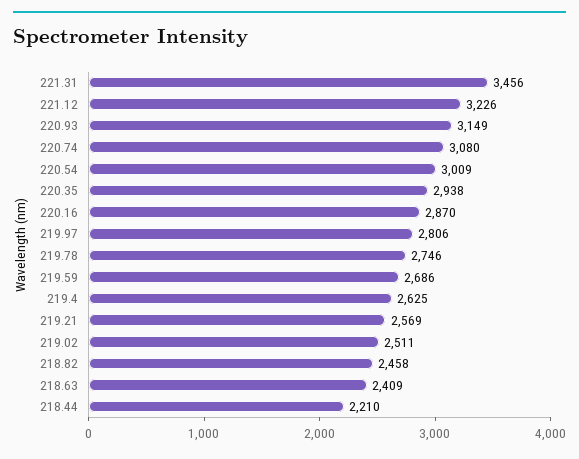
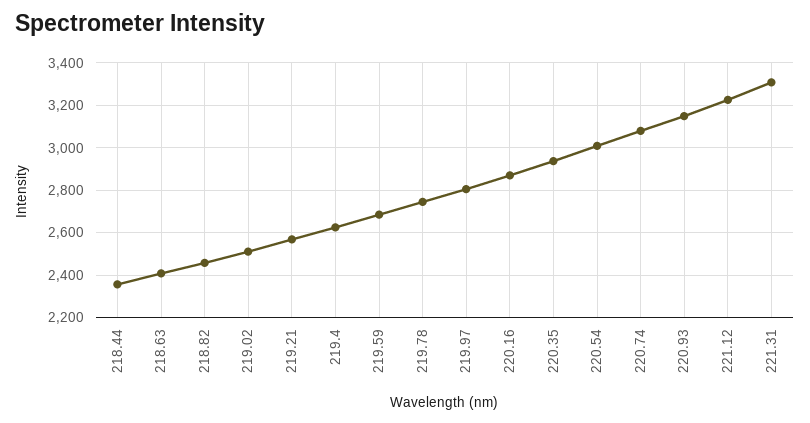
  {
-   "221.31": 3456,
+   "221.31": 3300,
    "221.12": 3226,
    "220.93": 3149,
    "220.74": 3080,
    "220.54": 3009,
    "220.35": 2938,
    "220.16": 2870,
    "219.97": 2806,
    "219.78": 2746,
    "219.59": 2686,
    "219.4": 2625,
    "219.21": 2569,
    "219.02": 2511,
    "218.82": 2458,
    "218.63": 2409,
-   "218.44": 2210
+   "218.44": 2350
  }

